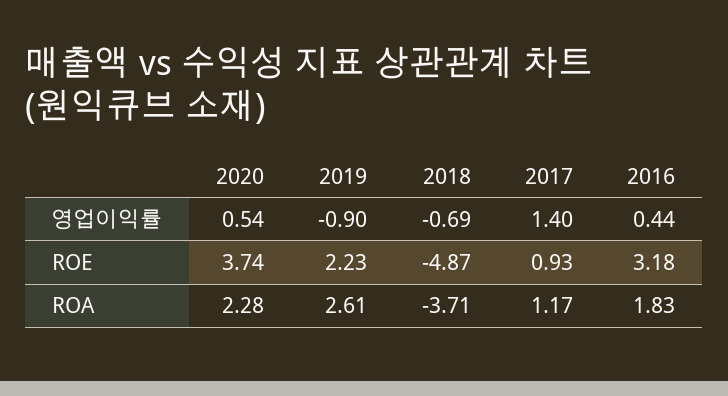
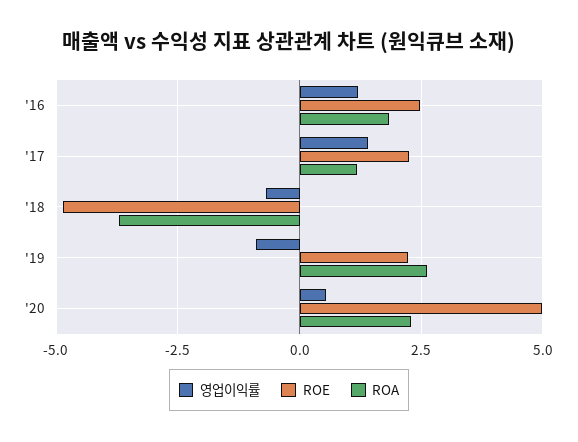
  {
    "영업이익률": {
      "2020": 0.54,
      "2019": -0.9,
      "2018": -0.69,
      "2017": 1.4,
-     "2016": 0.44
+     "2016": 1.25
    },
    "ROE": {
-     "2020": 3.74,
+     "2020": 5,
      "2019": 2.23,
      "2018": -4.87,
-     "2017": 0.93,
+     "2017": 2.25,
-     "2016": 3.18
+     "2016": 2.5
    },
    "ROA": {
      "2020": 2.28,
      "2019": 2.61,
      "2018": -3.71,
      "2017": 1.17,
      "2016": 1.83
    }
  }

